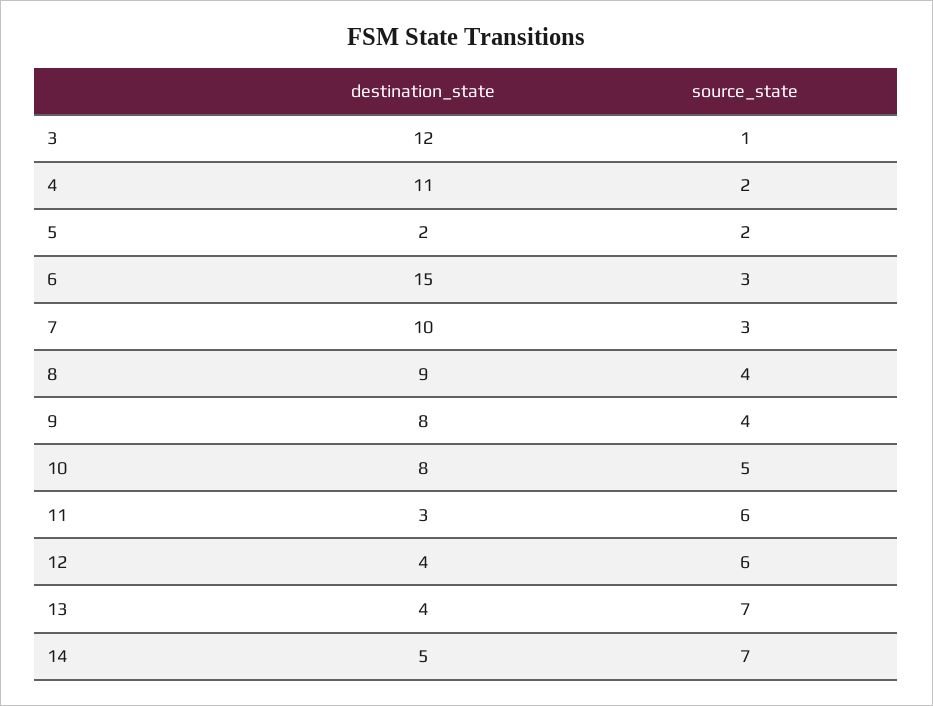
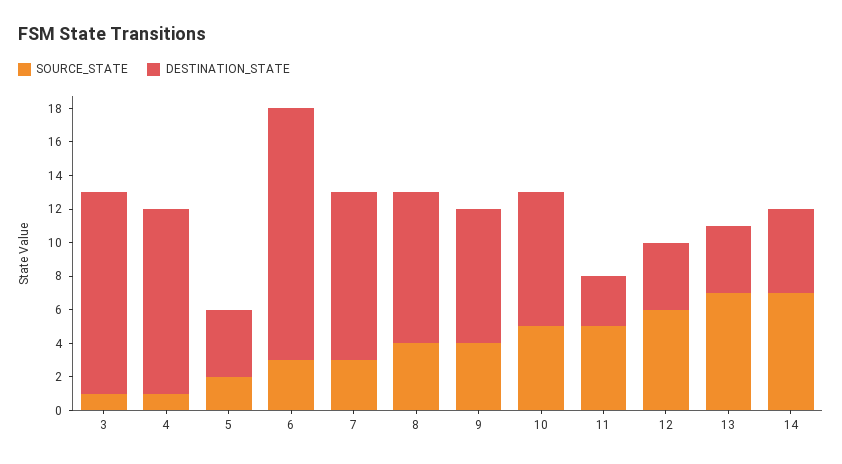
  {
    "destination_state": {
      "3": 12,
      "4": 11,
-     "5": 2,
+     "5": 4,
      "6": 15,
      "7": 10,
      "8": 9,
      "9": 8,
      "10": 8,
      "11": 3,
      "12": 4,
      "13": 4,
      "14": 5
    },
    "source_state": {
      "3": 1,
-     "4": 2,
+     "4": 1,
      "5": 2,
      "6": 3,
      "7": 3,
      "8": 4,
      "9": 4,
      "10": 5,
-     "11": 6,
+     "11": 5,
      "12": 6,
      "13": 7,
      "14": 7
    }
  }

